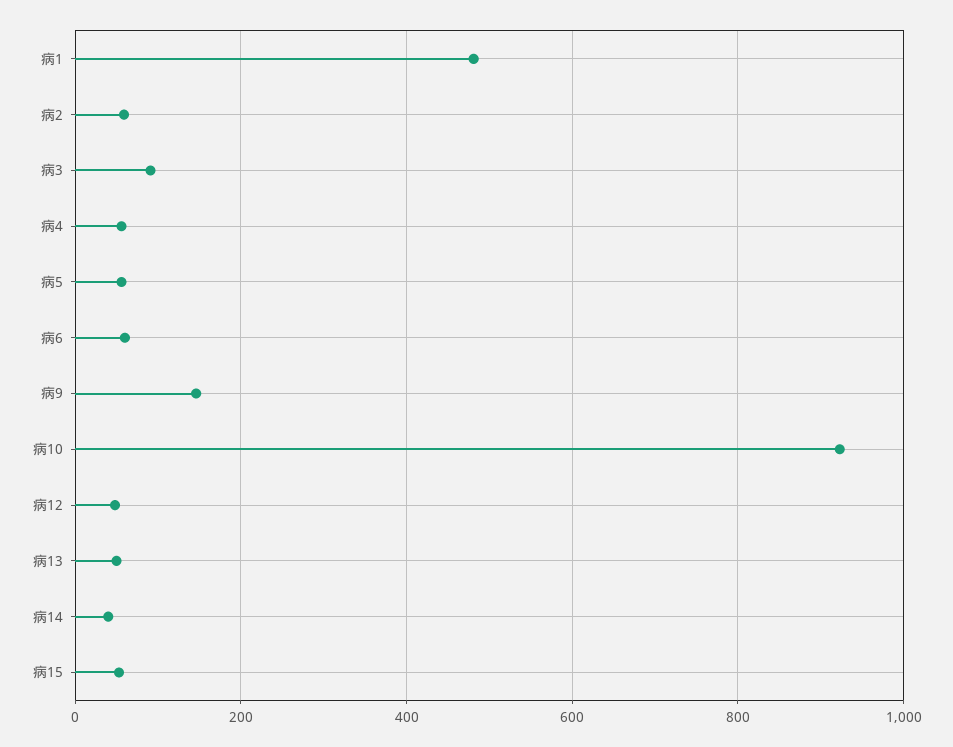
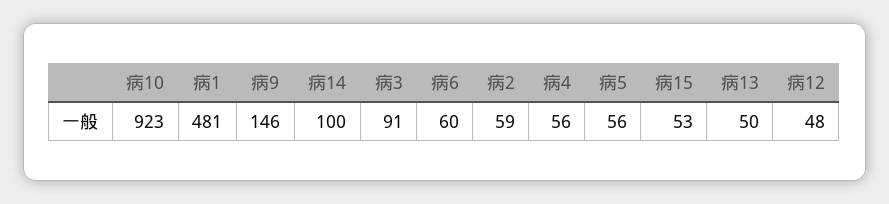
  {
    "病1": 481,
    "病2": 59,
    "病3": 91,
    "病4": 56,
    "病5": 56,
    "病6": 60,
    "病9": 146,
    "病10": 923,
    "病12": 48,
    "病13": 50,
-   "病14": 40,
+   "病14": 100,
    "病15": 53
  }

